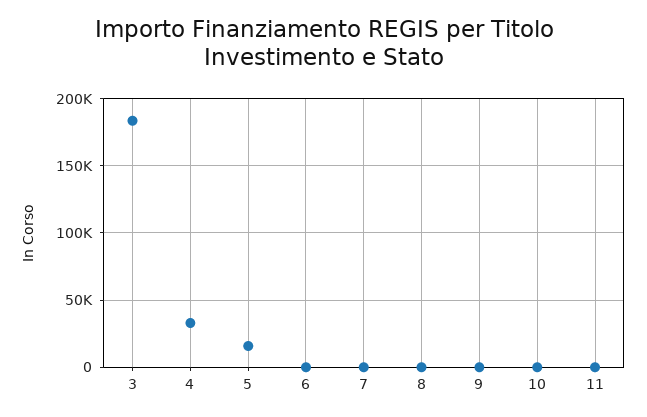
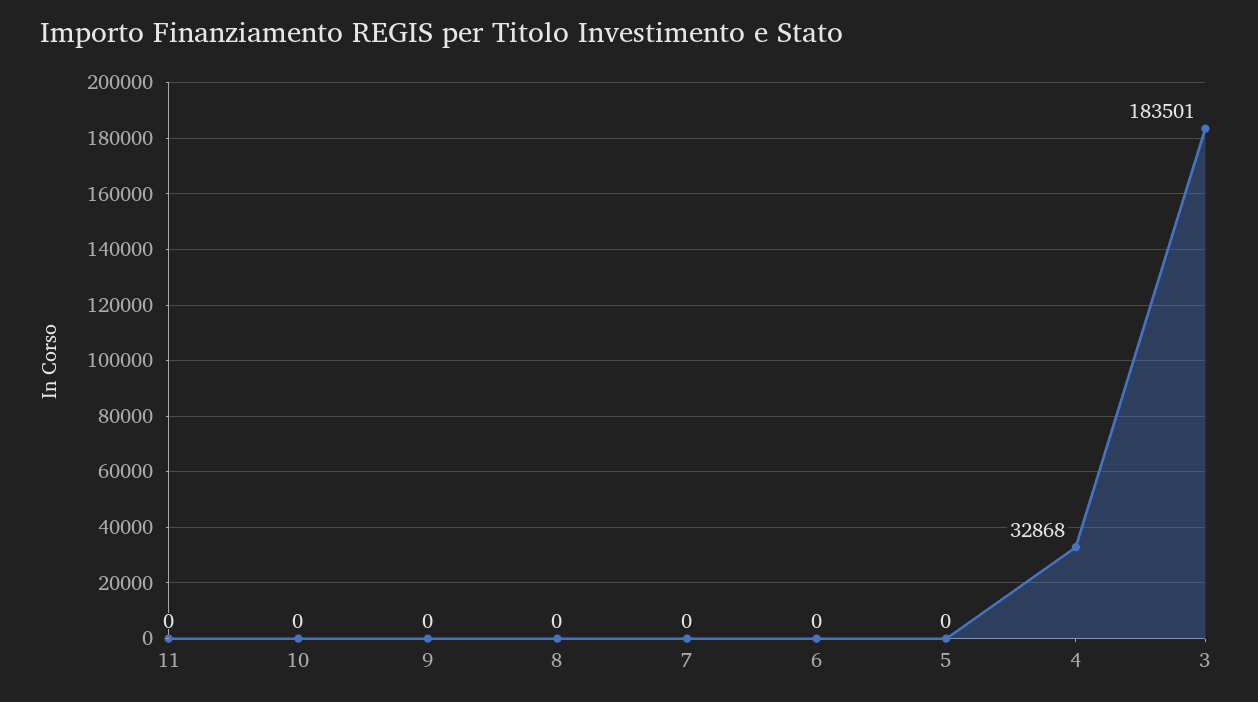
  {
    "3": 183501,
    "4": 32868,
-   "5": 15000,
+   "5": 0,
    "6": 0,
    "7": 0,
    "8": 0,
    "9": 0,
    "10": 0,
    "11": 0
  }

